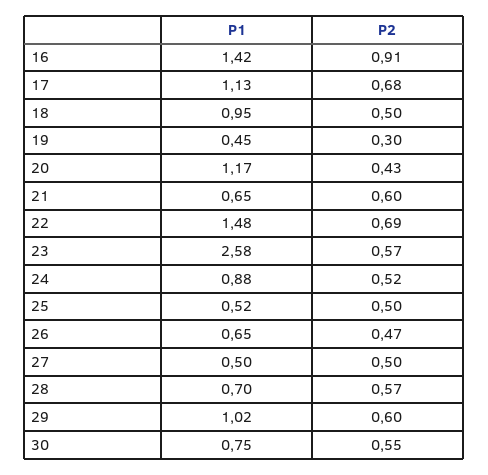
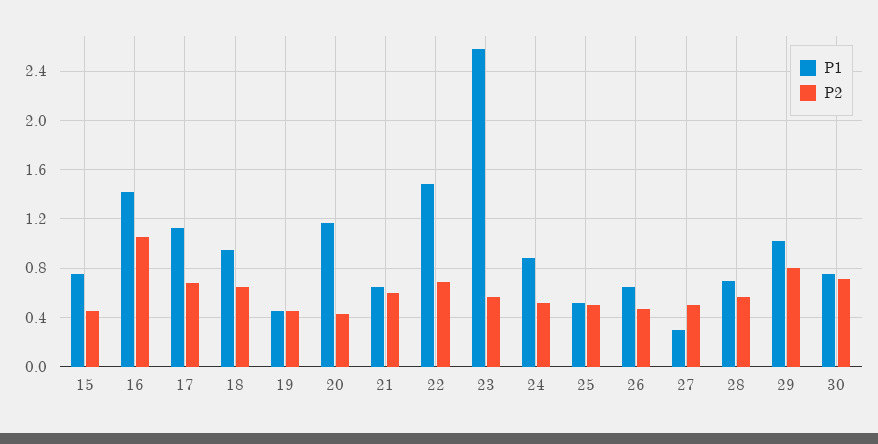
  {
    "P1": {
      "16": 1.42,
      "17": 1.13,
      "18": 0.95,
      "19": 0.45,
      "20": 1.17,
      "21": 0.65,
      "22": 1.48,
      "23": 2.58,
      "24": 0.88,
      "25": 0.52,
      "26": 0.65,
-     "27": 0.5,
+     "27": 0.3,
      "28": 0.7,
      "29": 1.02,
-     "30": 0.75
+     "30": 0.75,
+     "15": 0.75
    },
    "P2": {
-     "16": 0.91,
+     "16": 1.05,
      "17": 0.68,
-     "18": 0.5,
+     "18": 0.65,
-     "19": 0.3,
+     "19": 0.45,
      "20": 0.43,
      "21": 0.6,
      "22": 0.69,
      "23": 0.57,
      "24": 0.52,
      "25": 0.5,
      "26": 0.47,
      "27": 0.5,
      "28": 0.57,
-     "29": 0.6,
+     "29": 0.8,
-     "30": 0.55
+     "30": 0.7,
+     "15": 0.45
    }
  }

